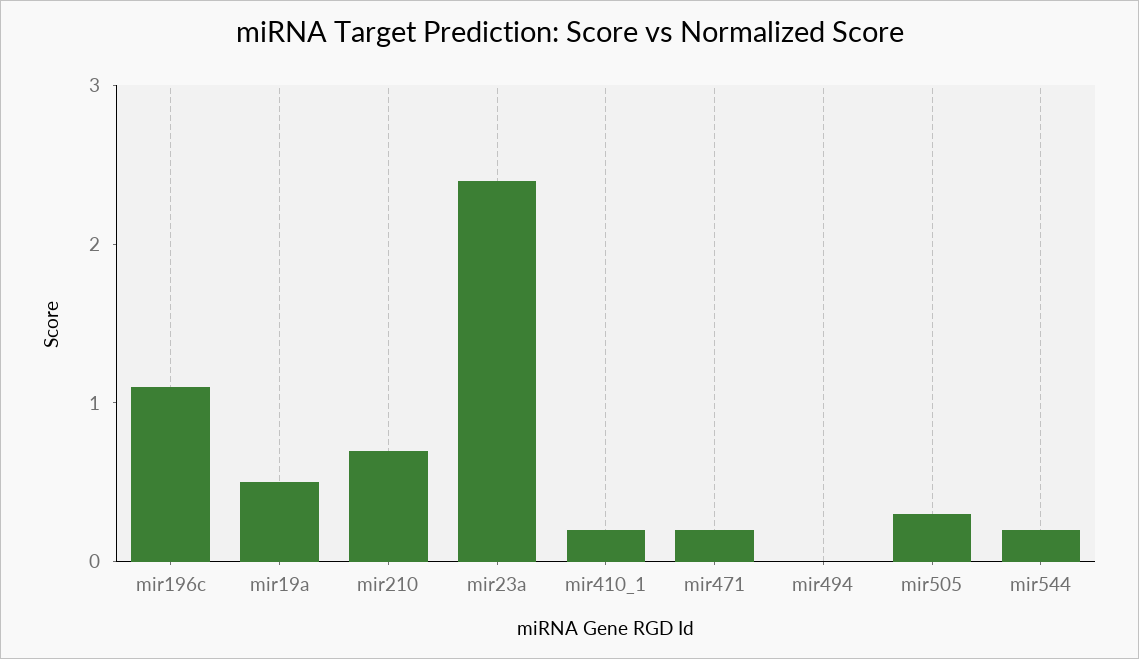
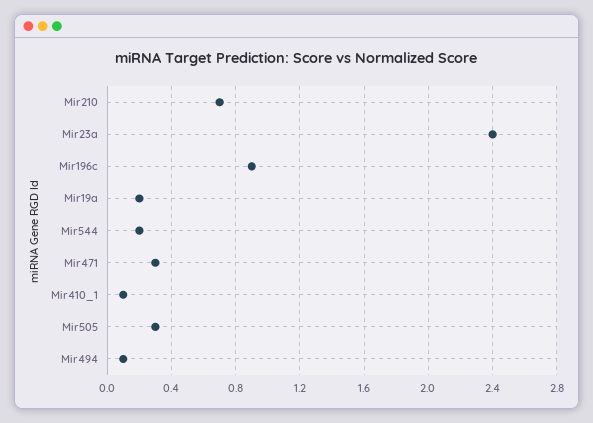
  {
-   "mir196c": 1.1,
+   "mir196c": 0.9,
-   "mir19a": 0.5,
+   "mir19a": 0.2,
    "mir210": 0.7,
    "mir23a": 2.4,
-   "mir410_1": 0.2,
+   "mir410_1": 0.1,
-   "mir471": 0.2,
+   "mir471": 0.3,
-   "mir494": 0,
+   "mir494": 0.1,
    "mir505": 0.3,
    "mir544": 0.2
  }

